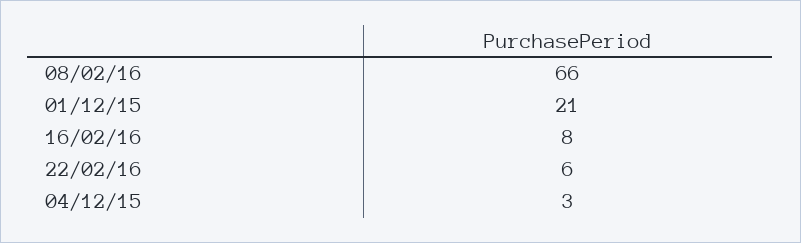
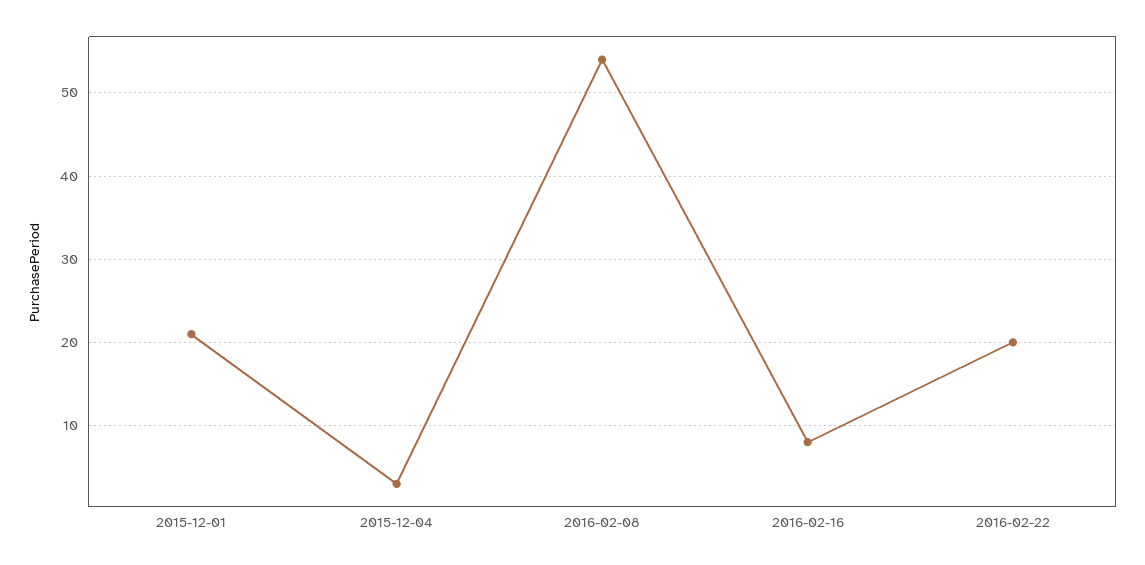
  {
-   "08/02/16": 66,
+   "08/02/16": 54,
    "01/12/15": 21,
    "16/02/16": 8,
-   "22/02/16": 6,
+   "22/02/16": 20,
    "04/12/15": 3
  }

